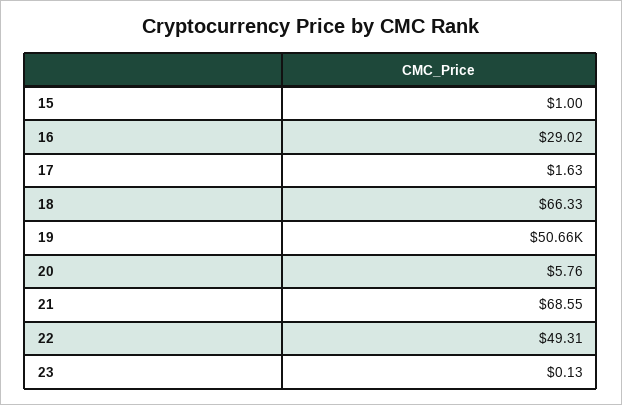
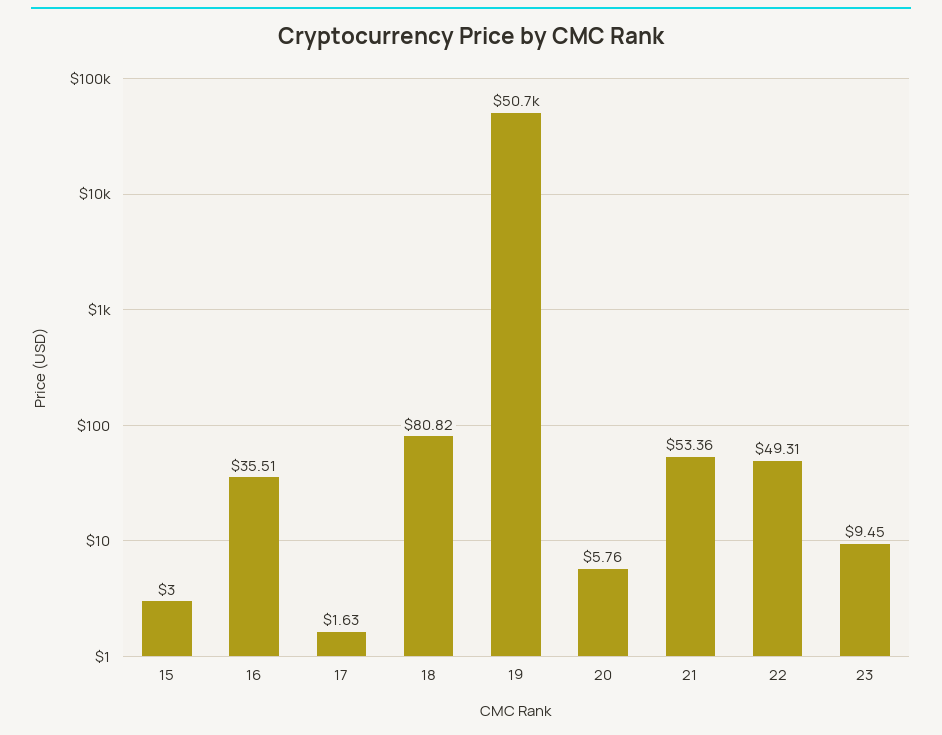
  {
-   "15": 1,
+   "15": 3,
-   "16": 29.02,
+   "16": 35.51,
    "17": 1.63,
-   "18": 66.33,
+   "18": 80.82,
    "19": 50660,
    "20": 5.76,
-   "21": 68.55,
+   "21": 53.36,
    "22": 49.31,
-   "23": 0.13
+   "23": 9.45
  }

